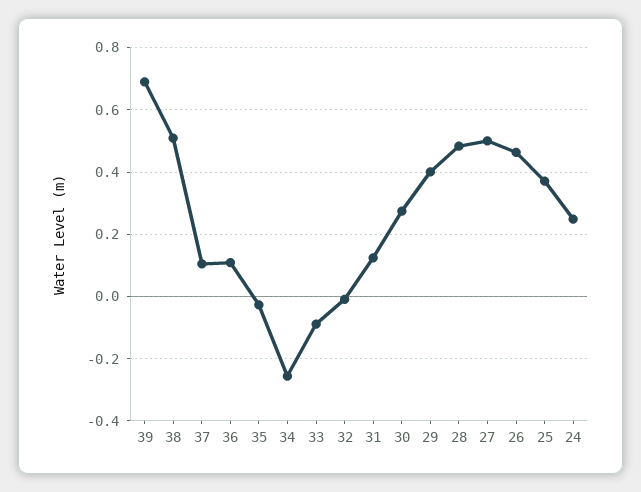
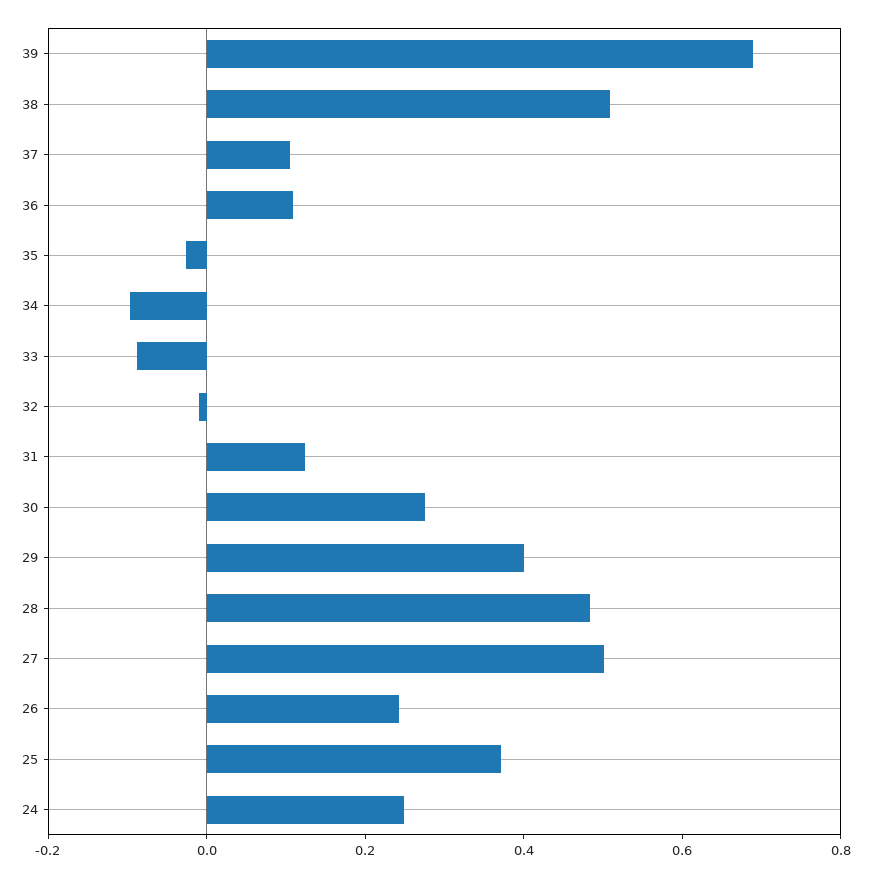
  {
    "39": 0.68,
    "38": 0.5,
    "37": 0.1,
    "36": 0.1,
    "35": -0.02,
-   "34": -0.26,
+   "34": -0.1,
    "33": -0.08,
    "32": 0,
    "31": 0.12,
    "30": 0.28,
    "29": 0.4,
    "28": 0.48,
    "27": 0.5,
-   "26": 0.46,
+   "26": 0.25,
    "25": 0.38,
    "24": 0.24
  }

